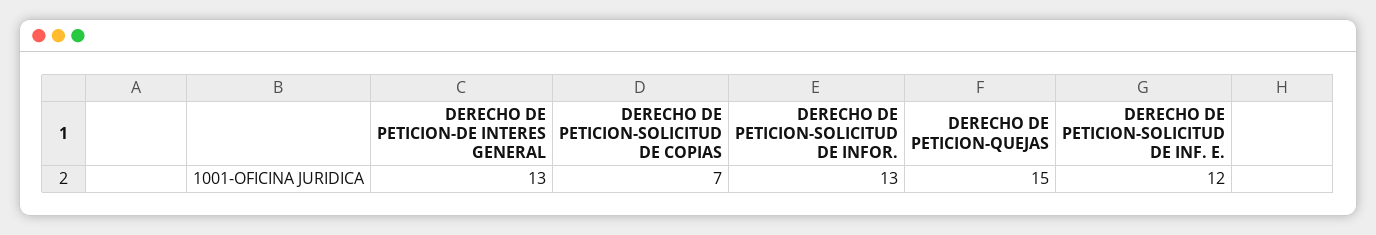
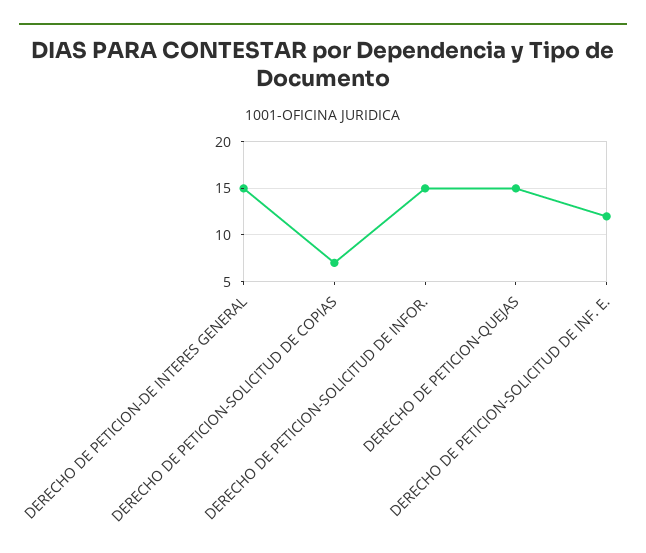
  {
-   "DERECHO DE PETICION-DE INTERES GENERAL": 13,
+   "DERECHO DE PETICION-DE INTERES GENERAL": 15,
    "DERECHO DE PETICION-SOLICITUD DE COPIAS": 7,
-   "DERECHO DE PETICION-SOLICITUD DE INFOR.": 13,
+   "DERECHO DE PETICION-SOLICITUD DE INFOR.": 15,
    "DERECHO DE PETICION-QUEJAS": 15,
    "DERECHO DE PETICION-SOLICITUD DE INF. E.": 12
  }

